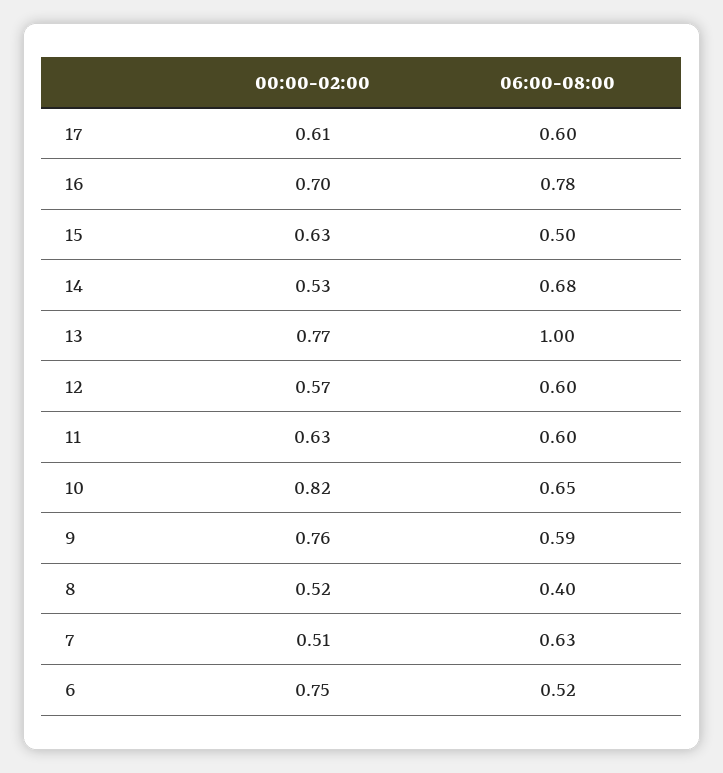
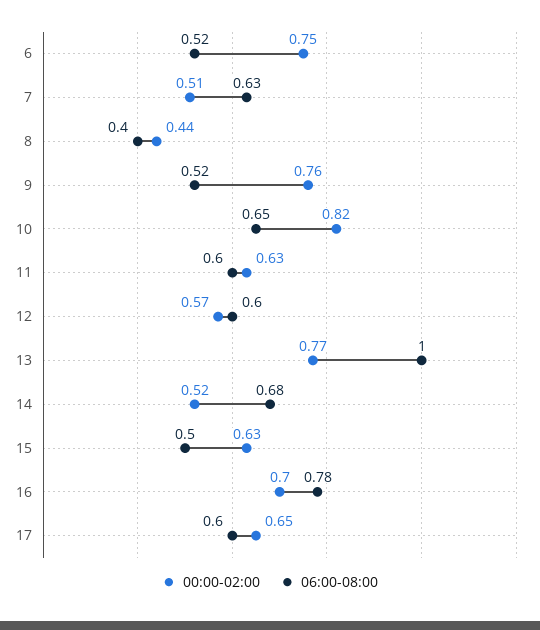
  {
    "00:00-02:00": {
-     "17": 0.61,
+     "17": 0.65,
      "16": 0.7,
      "15": 0.63,
-     "14": 0.53,
+     "14": 0.52,
      "13": 0.77,
      "12": 0.57,
      "11": 0.63,
      "10": 0.82,
      "9": 0.76,
-     "8": 0.52,
+     "8": 0.44,
      "7": 0.51,
      "6": 0.75
    },
    "06:00-08:00": {
      "17": 0.6,
      "16": 0.78,
      "15": 0.5,
      "14": 0.68,
      "13": 1,
      "12": 0.6,
      "11": 0.6,
      "10": 0.65,
-     "9": 0.59,
+     "9": 0.52,
      "8": 0.4,
      "7": 0.63,
      "6": 0.52
    }
  }

